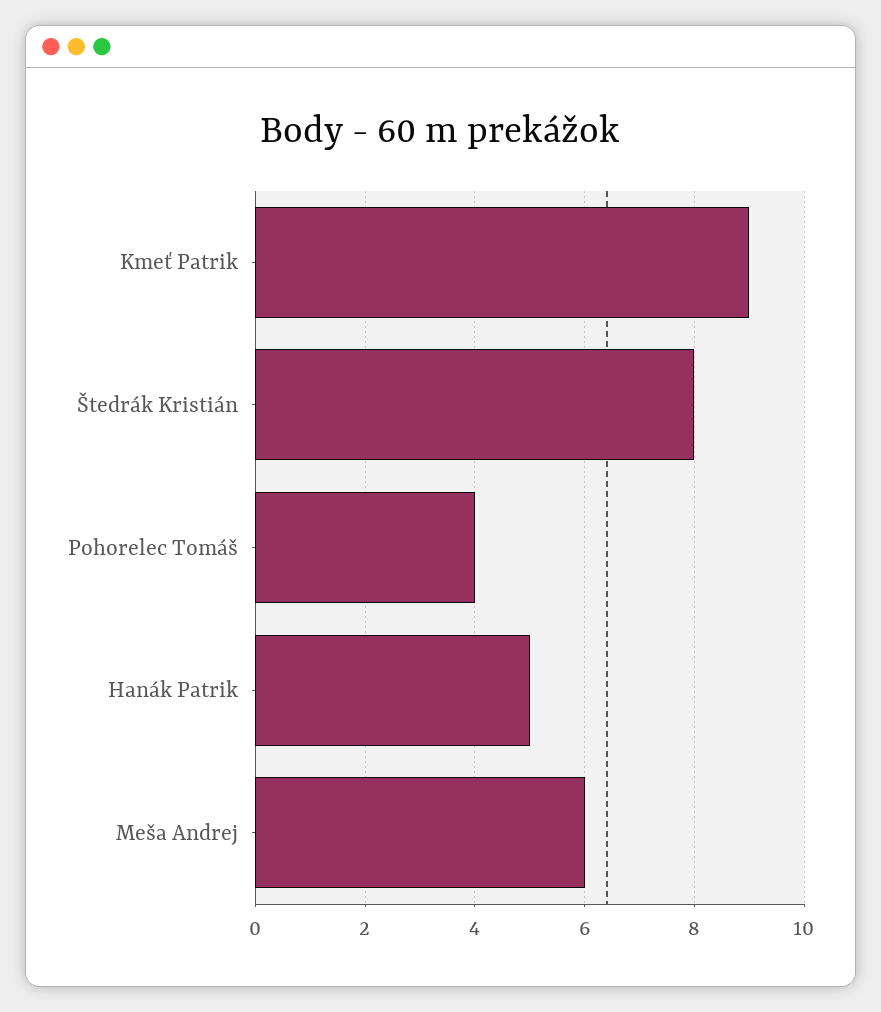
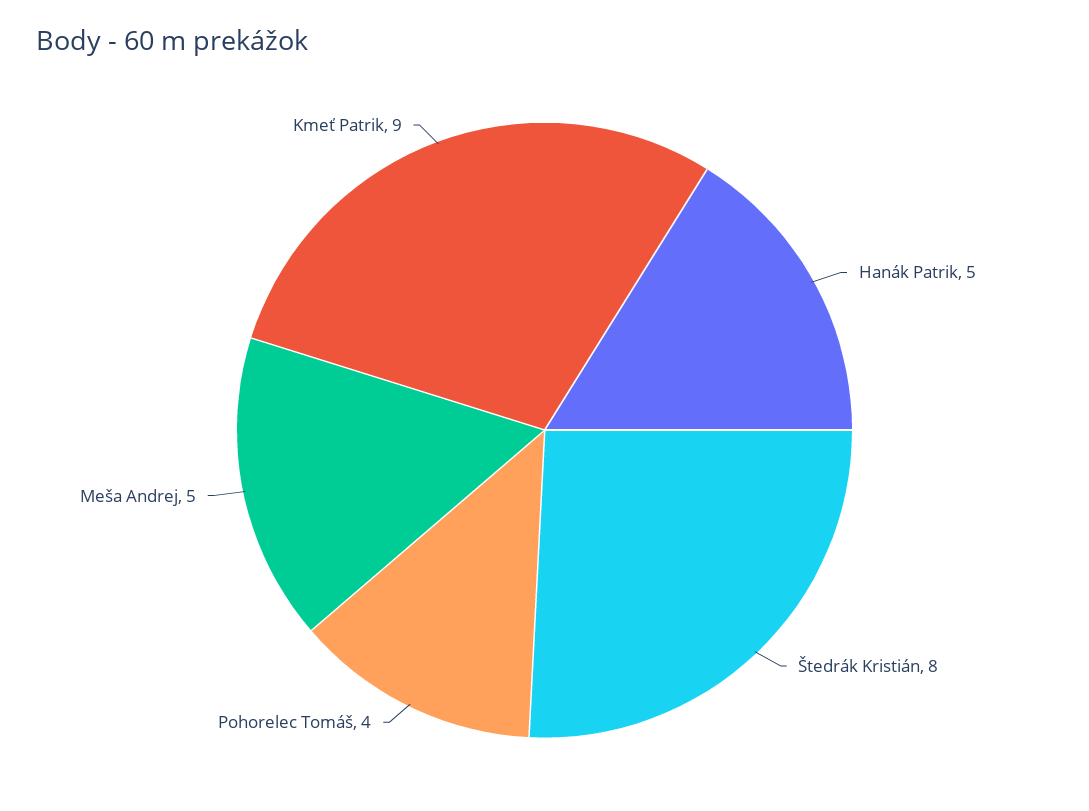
  {
    "Kmeť Patrik": 9,
    "Štedrák Kristián": 8,
    "Pohorelec Tomáš": 4,
    "Hanák Patrik": 5,
-   "Meša Andrej": 6
+   "Meša Andrej": 5
  }

